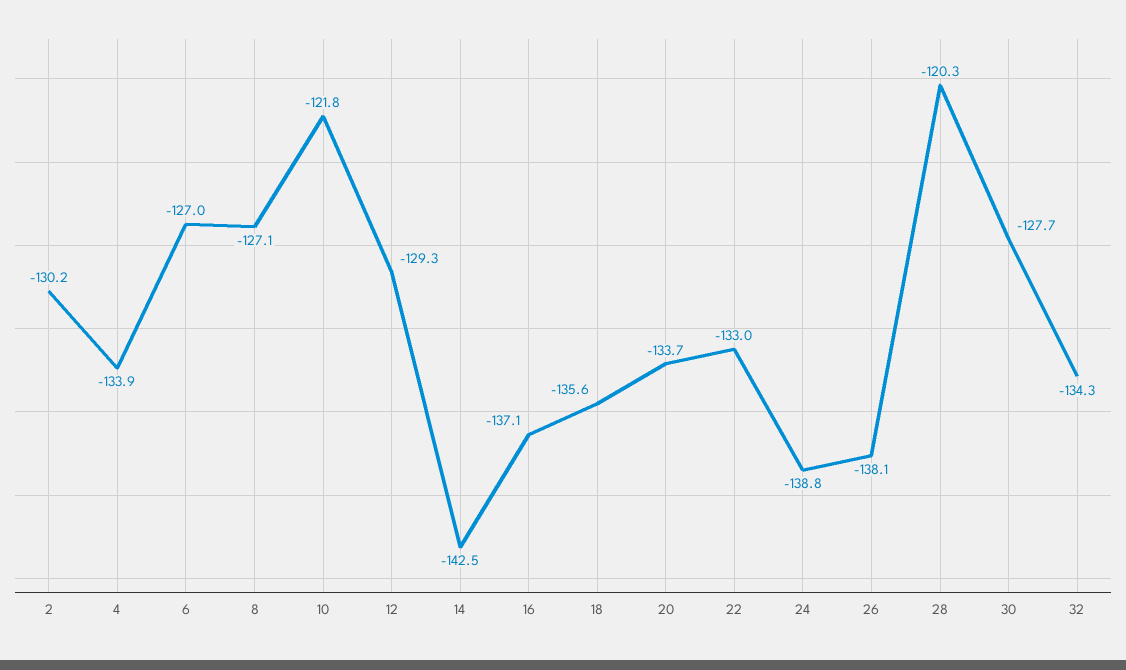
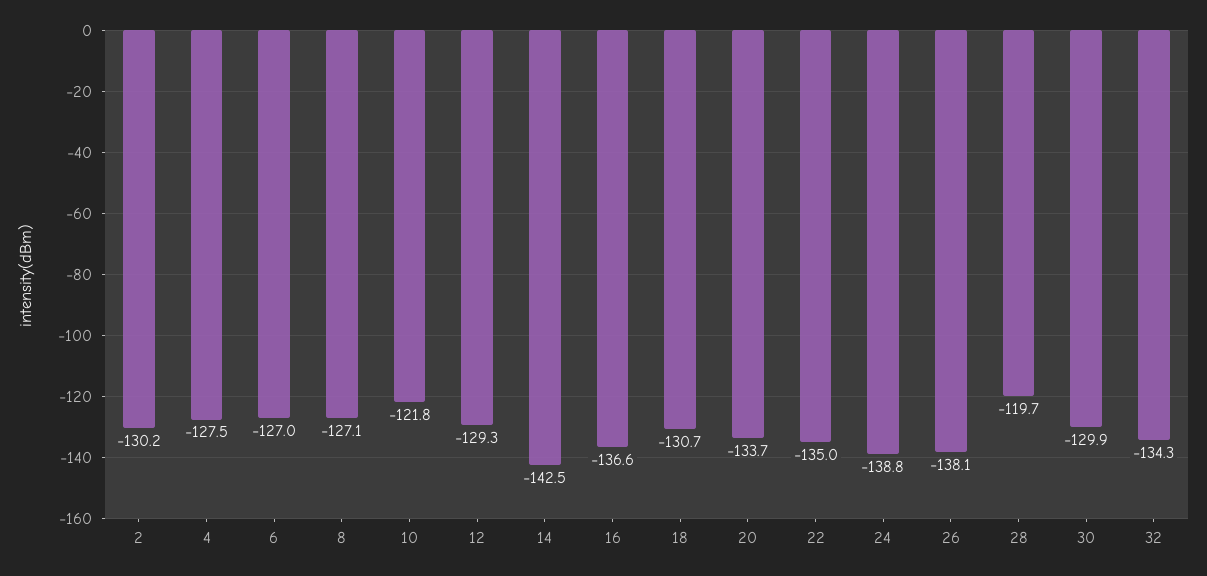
  {
    "2": -130.2,
-   "4": -133.9,
+   "4": -127.5,
    "6": -127,
    "8": -127.1,
    "10": -121.8,
    "12": -129.3,
    "14": -142.5,
-   "16": -137.1,
+   "16": -136.6,
-   "18": -135.6,
+   "18": -130.7,
    "20": -133.7,
-   "22": -133,
+   "22": -135,
    "24": -138.8,
    "26": -138.1,
-   "28": -120.3,
+   "28": -119.7,
-   "30": -127.7,
+   "30": -129.9,
    "32": -134.3
  }

